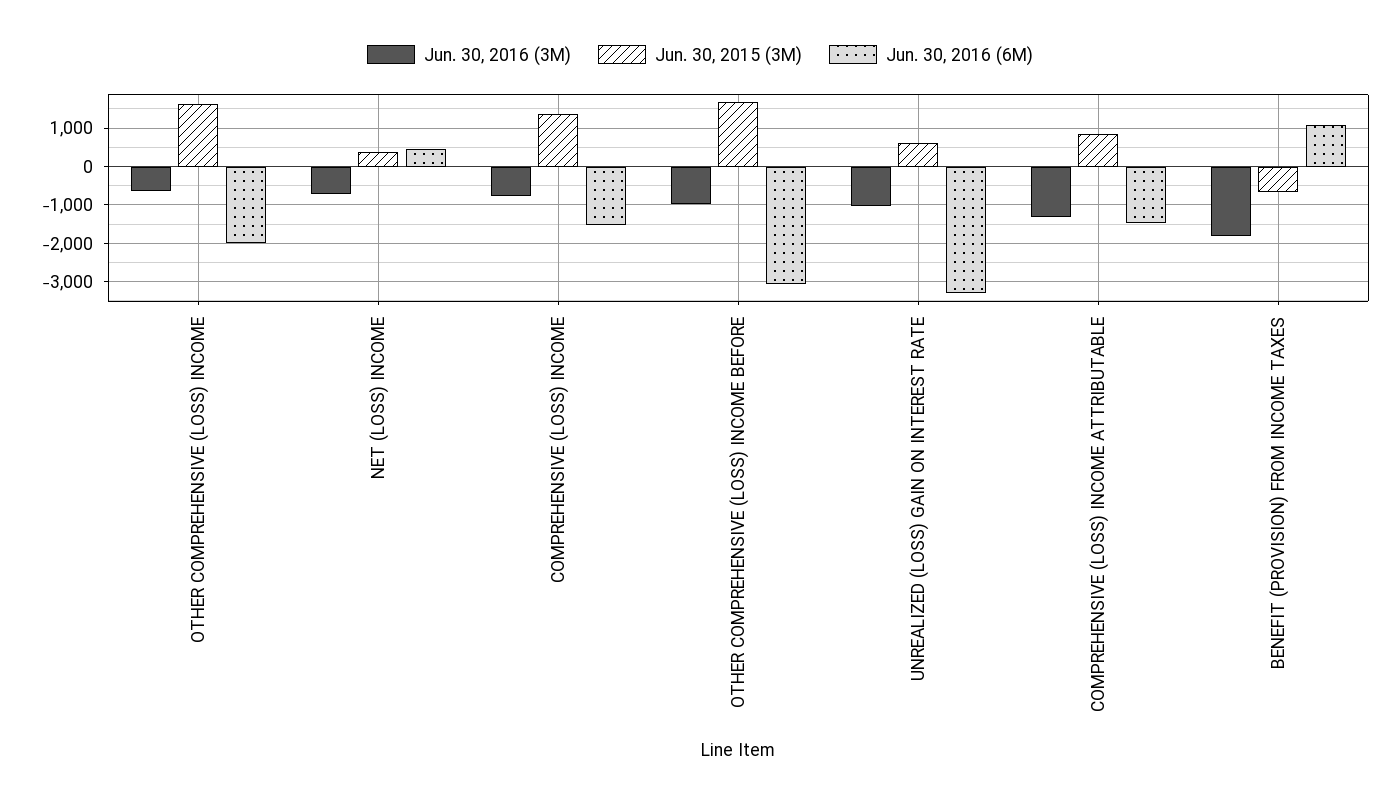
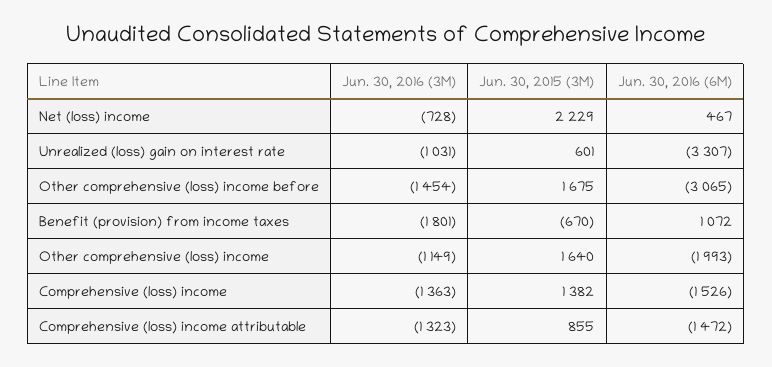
  {
    "Jun. 30, 2016 (3M)": {
-     "OTHER COMPREHENSIVE (LOSS) INCOME": -600,
+     "OTHER COMPREHENSIVE (LOSS) INCOME": -1149,
      "NET (LOSS) INCOME": -728,
-     "COMPREHENSIVE (LOSS) INCOME": -800,
+     "COMPREHENSIVE (LOSS) INCOME": -1363,
-     "OTHER COMPREHENSIVE (LOSS) INCOME BEFORE": -1000,
+     "OTHER COMPREHENSIVE (LOSS) INCOME BEFORE": -1454,
      "UNREALIZED (LOSS) GAIN ON INTEREST RATE": -1031,
      "COMPREHENSIVE (LOSS) INCOME ATTRIBUTABLE": -1323,
      "BENEFIT (PROVISION) FROM INCOME TAXES": -1801
    },
    "Jun. 30, 2015 (3M)": {
      "OTHER COMPREHENSIVE (LOSS) INCOME": 1640,
-     "NET (LOSS) INCOME": 400,
+     "NET (LOSS) INCOME": 2229,
      "COMPREHENSIVE (LOSS) INCOME": 1382,
      "OTHER COMPREHENSIVE (LOSS) INCOME BEFORE": 1675,
      "UNREALIZED (LOSS) GAIN ON INTEREST RATE": 601,
      "COMPREHENSIVE (LOSS) INCOME ATTRIBUTABLE": 855,
      "BENEFIT (PROVISION) FROM INCOME TAXES": -670
    },
    "Jun. 30, 2016 (6M)": {
      "OTHER COMPREHENSIVE (LOSS) INCOME": -1993,
      "NET (LOSS) INCOME": 467,
      "COMPREHENSIVE (LOSS) INCOME": -1526,
      "OTHER COMPREHENSIVE (LOSS) INCOME BEFORE": -3065,
      "UNREALIZED (LOSS) GAIN ON INTEREST RATE": -3307,
      "COMPREHENSIVE (LOSS) INCOME ATTRIBUTABLE": -1472,
      "BENEFIT (PROVISION) FROM INCOME TAXES": 1072
    }
  }

